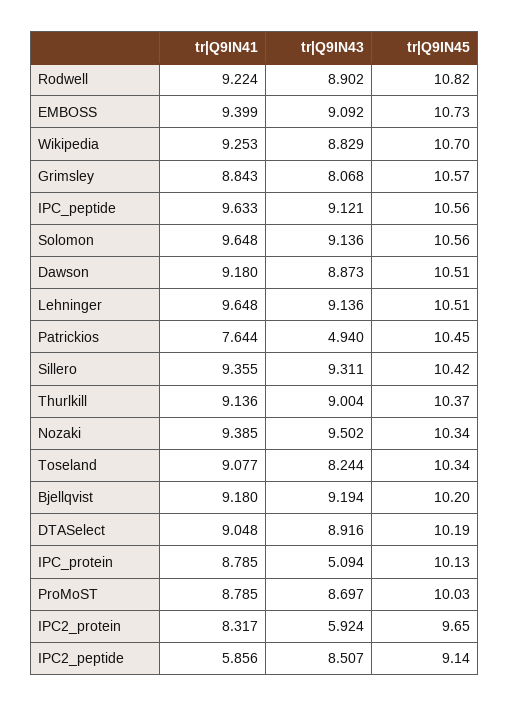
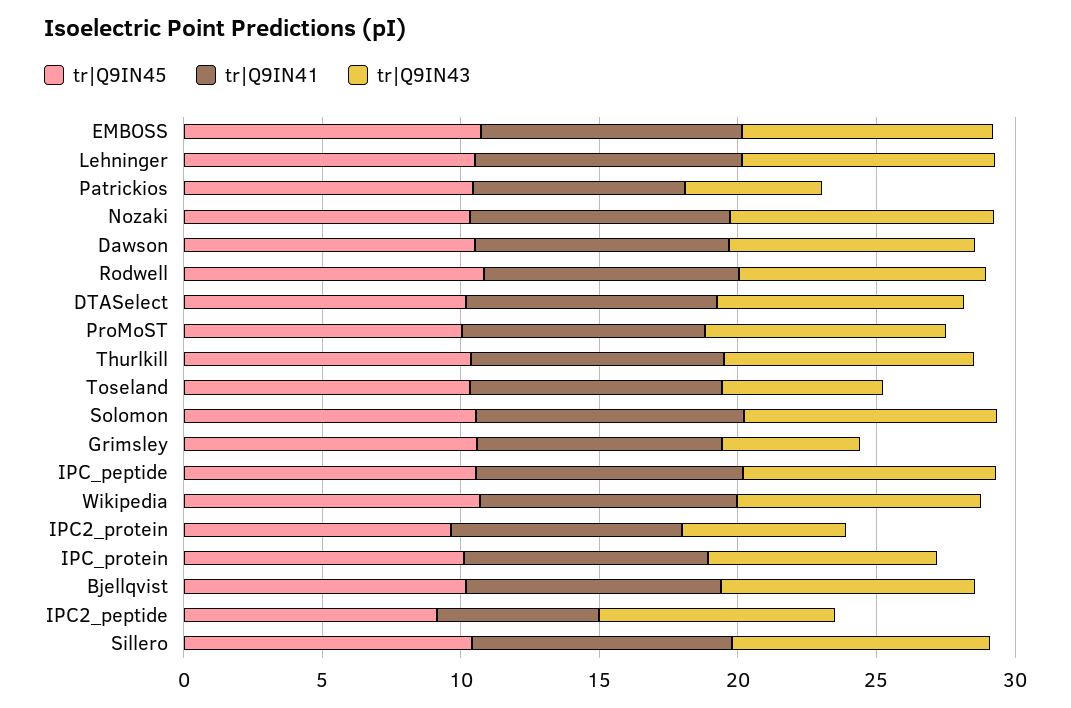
  {
    "tr|Q9IN41": {
      "Rodwell": 9.224,
      "EMBOSS": 9.399,
      "Wikipedia": 9.253,
      "Grimsley": 8.843,
      "IPC_peptide": 9.633,
      "Solomon": 9.648,
      "Dawson": 9.18,
      "Lehninger": 9.648,
      "Patrickios": 7.644,
      "Sillero": 9.355,
      "Thurlkill": 9.136,
      "Nozaki": 9.385,
      "Toseland": 9.077,
      "Bjellqvist": 9.18,
      "DTASelect": 9.048,
      "IPC_protein": 8.785,
      "ProMoST": 8.785,
      "IPC2_protein": 8.317,
      "IPC2_peptide": 5.856
    },
    "tr|Q9IN43": {
      "Rodwell": 8.902,
      "EMBOSS": 9.092,
      "Wikipedia": 8.829,
-     "Grimsley": 8.068,
+     "Grimsley": 5,
      "IPC_peptide": 9.121,
      "Solomon": 9.136,
      "Dawson": 8.873,
      "Lehninger": 9.136,
      "Patrickios": 4.94,
      "Sillero": 9.311,
      "Thurlkill": 9.004,
      "Nozaki": 9.502,
-     "Toseland": 8.244,
+     "Toseland": 6,
      "Bjellqvist": 9.194,
      "DTASelect": 8.916,
-     "IPC_protein": 5.094,
+     "IPC_protein": 8,
      "ProMoST": 8.697,
      "IPC2_protein": 5.924,
      "IPC2_peptide": 8.507
    },
    "tr|Q9IN45": {
      "Rodwell": 10.82,
      "EMBOSS": 10.73,
      "Wikipedia": 10.7,
      "Grimsley": 10.57,
      "IPC_peptide": 10.56,
      "Solomon": 10.56,
      "Dawson": 10.51,
      "Lehninger": 10.51,
      "Patrickios": 10.45,
      "Sillero": 10.42,
      "Thurlkill": 10.37,
      "Nozaki": 10.34,
      "Toseland": 10.34,
      "Bjellqvist": 10.2,
      "DTASelect": 10.19,
      "IPC_protein": 10.13,
      "ProMoST": 10.03,
      "IPC2_protein": 9.65,
      "IPC2_peptide": 9.14
    }
  }

